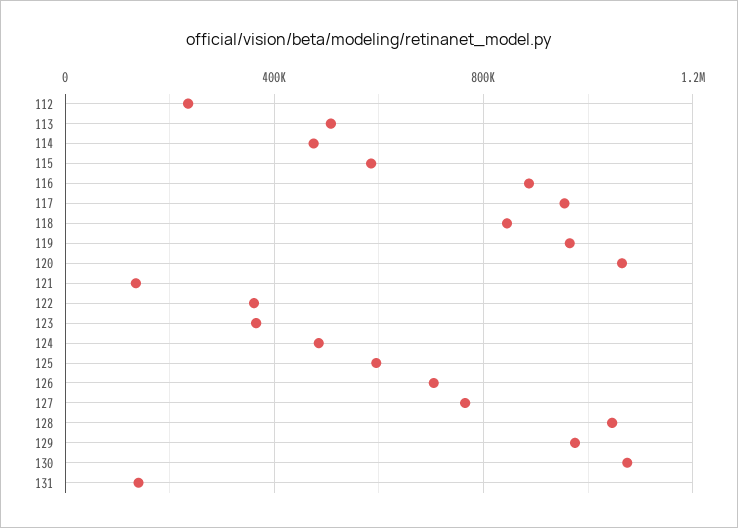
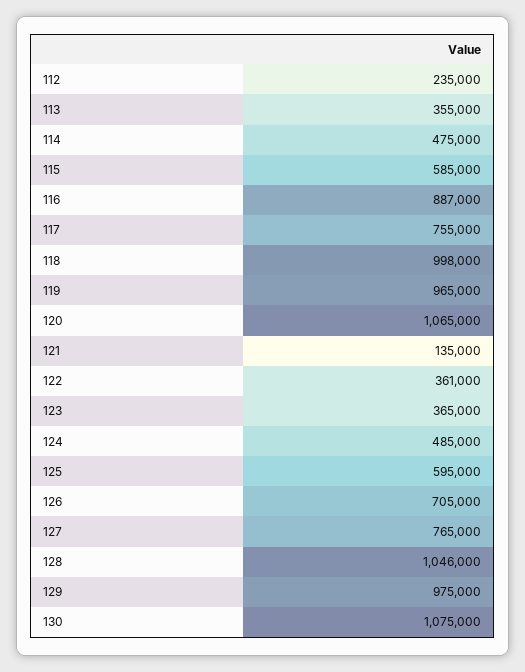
  {
    "112": 235000,
-   "113": 500000,
+   "113": 355000,
    "114": 475000,
    "115": 585000,
    "116": 887000,
-   "117": 950000,
+   "117": 755000,
-   "118": 850000,
+   "118": 998000,
    "119": 965000,
    "120": 1065000,
    "121": 135000,
    "122": 361000,
    "123": 365000,
    "124": 485000,
    "125": 595000,
    "126": 705000,
    "127": 765000,
    "128": 1046000,
    "129": 975000,
-   "130": 1075000,
+   "130": 1075000
-   "131": 150000
  }

